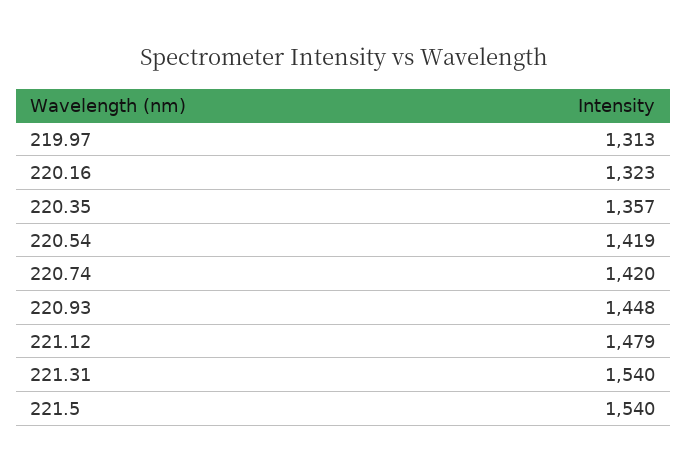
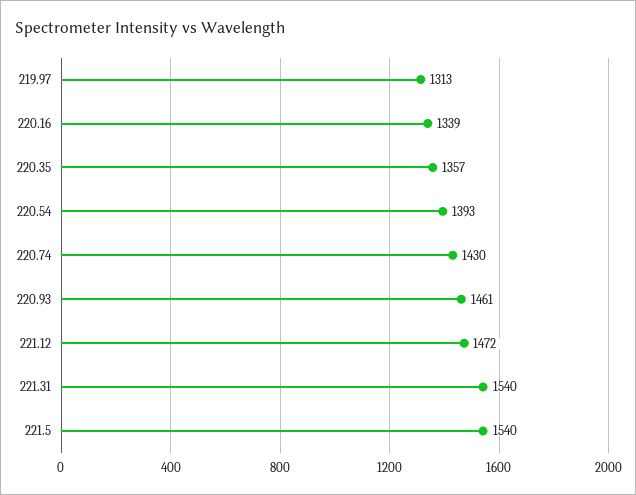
  {
    "219.97": 1313,
-   "220.16": 1323,
+   "220.16": 1339,
    "220.35": 1357,
-   "220.54": 1419,
+   "220.54": 1393,
-   "220.74": 1420,
+   "220.74": 1430,
-   "220.93": 1448,
+   "220.93": 1461,
-   "221.12": 1479,
+   "221.12": 1472,
    "221.31": 1540,
    "221.5": 1540
  }

